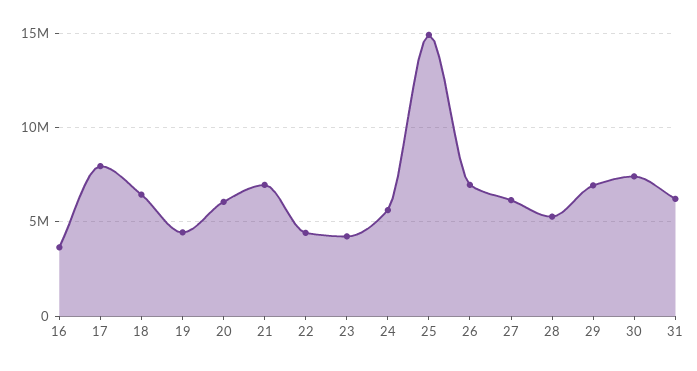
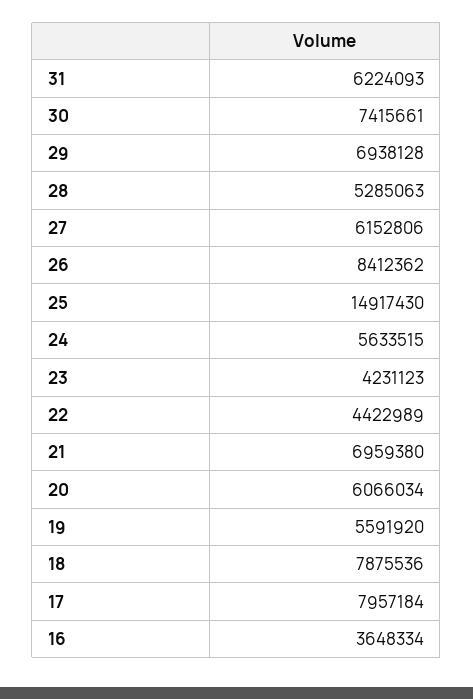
  {
    "16": 3648334,
    "17": 7957184,
-   "18": 6500000,
+   "18": 7875536,
-   "19": 4500000,
+   "19": 5591920,
    "20": 6066034,
    "21": 6959380,
    "22": 4422989,
    "23": 4231123,
    "24": 5633515,
    "25": 14917430,
-   "26": 7000000,
+   "26": 8412362,
    "27": 6152806,
    "28": 5285063,
    "29": 6938128,
    "30": 7415661,
    "31": 6224093
  }

